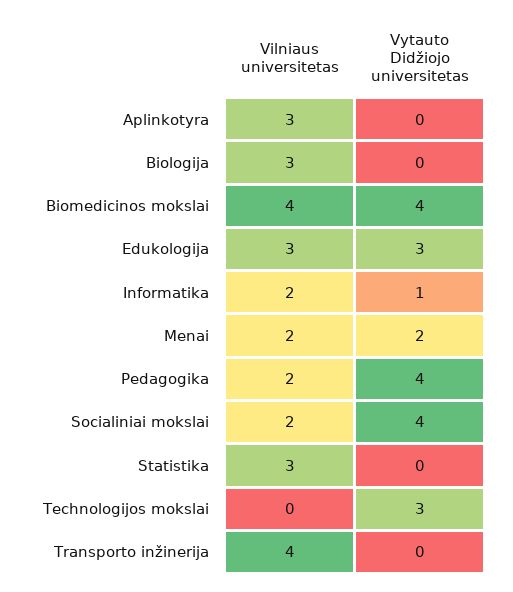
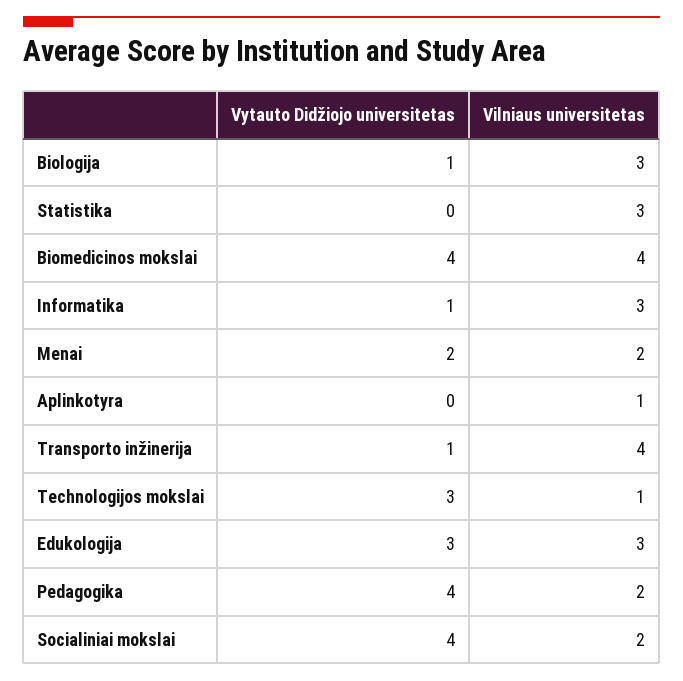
  {
    "Vilniaus universitetas": {
-     "Aplinkotyra": 3,
+     "Aplinkotyra": 1,
      "Biologija": 3,
      "Biomedicinos mokslai": 4,
      "Edukologija": 3,
-     "Informatika": 2,
+     "Informatika": 3,
      "Menai": 2,
      "Pedagogika": 2,
      "Socialiniai mokslai": 2,
      "Statistika": 3,
-     "Technologijos mokslai": 0,
+     "Technologijos mokslai": 1,
      "Transporto inžinerija": 4
    },
    "Vytauto Didžiojo universitetas": {
      "Aplinkotyra": 0,
-     "Biologija": 0,
+     "Biologija": 1,
      "Biomedicinos mokslai": 4,
      "Edukologija": 3,
      "Informatika": 1,
      "Menai": 2,
      "Pedagogika": 4,
      "Socialiniai mokslai": 4,
      "Statistika": 0,
      "Technologijos mokslai": 3,
-     "Transporto inžinerija": 0
+     "Transporto inžinerija": 1
    }
  }

